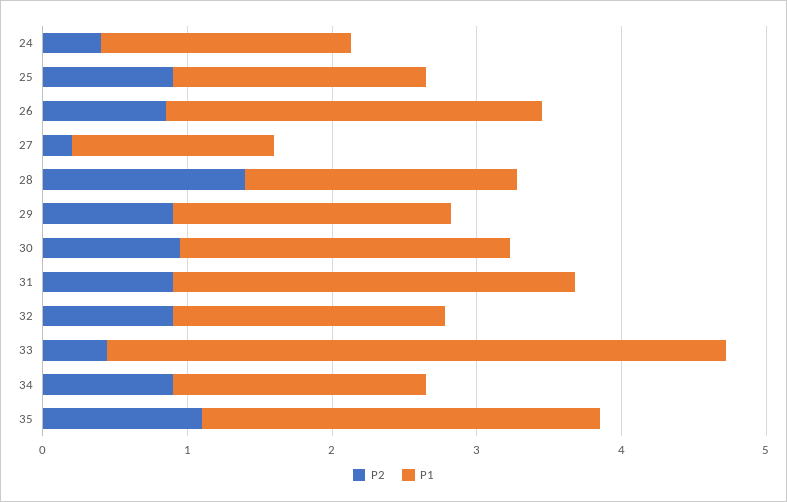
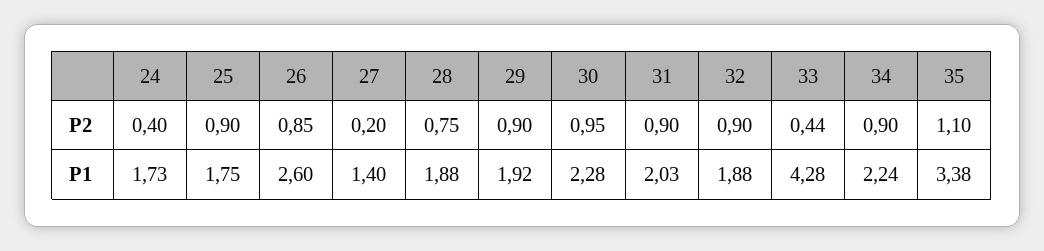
  {
    "P2": {
      "24": 0.4,
      "25": 0.9,
      "26": 0.85,
      "27": 0.2,
-     "28": 1.4,
+     "28": 0.75,
      "29": 0.9,
      "30": 0.95,
      "31": 0.9,
      "32": 0.9,
      "33": 0.44,
      "34": 0.9,
      "35": 1.1
    },
    "P1": {
      "24": 1.73,
      "25": 1.75,
      "26": 2.6,
      "27": 1.4,
      "28": 1.88,
      "29": 1.92,
      "30": 2.28,
-     "31": 2.8,
+     "31": 2.03,
      "32": 1.88,
      "33": 4.28,
-     "34": 1.8,
+     "34": 2.24,
-     "35": 2.8
+     "35": 3.38
    }
  }

